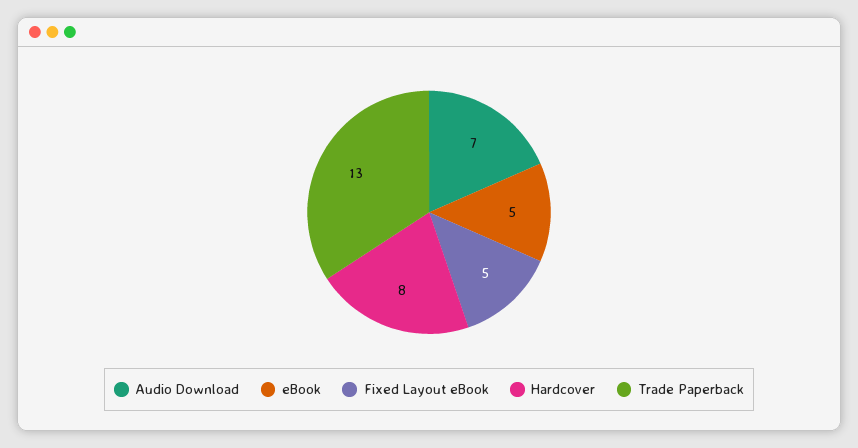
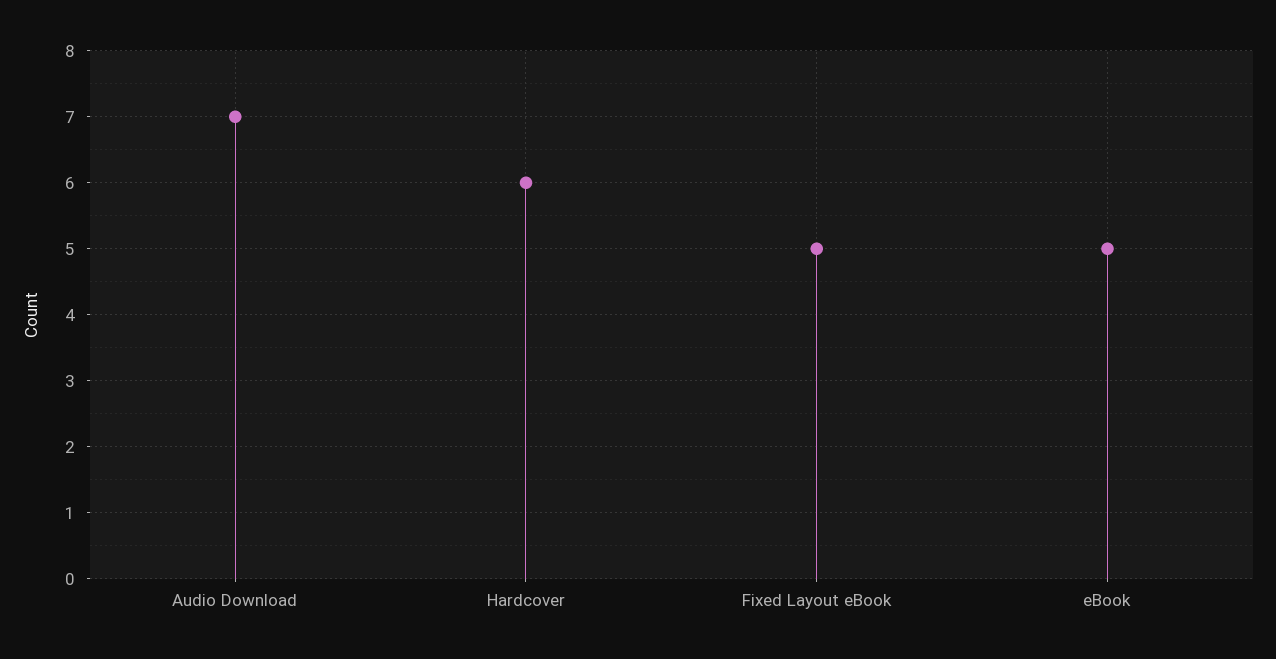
  {
    "Audio Download": 7,
    "eBook": 5,
    "Fixed Layout eBook": 5,
-   "Hardcover": 8,
+   "Hardcover": 6
-   "Trade Paperback": 13
  }

